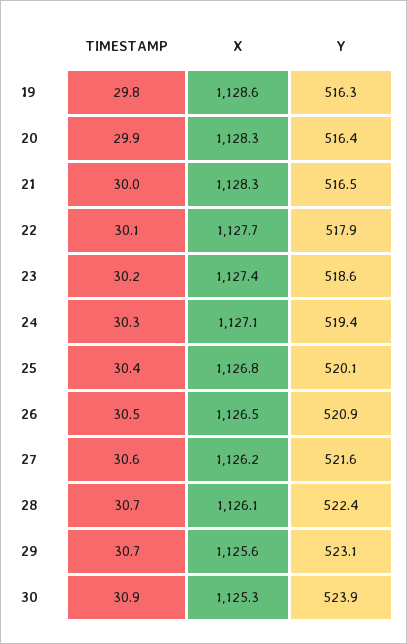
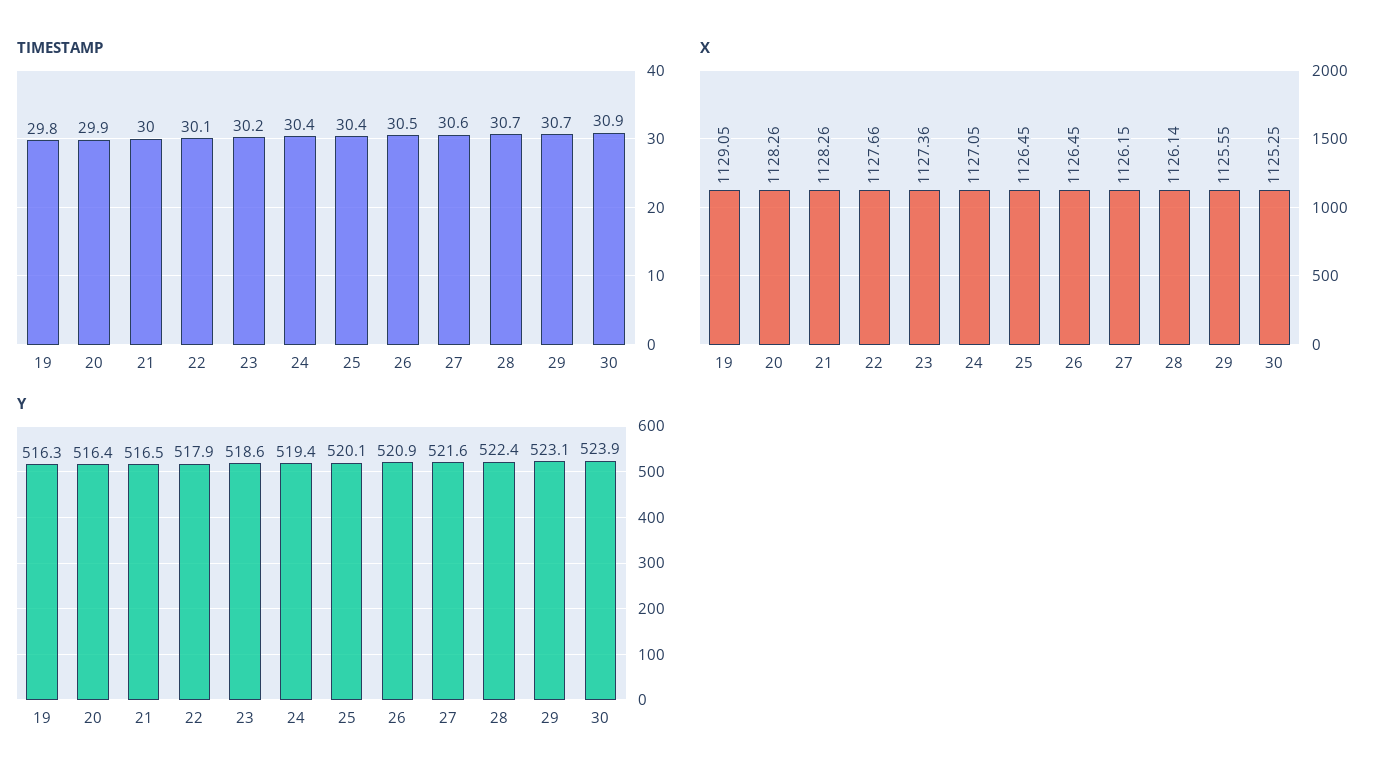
  {
    "TIMESTAMP": {
      "19": 29.8,
      "20": 29.9,
      "21": 30,
      "22": 30.1,
      "23": 30.2,
-     "24": 30.3,
+     "24": 30.4,
      "25": 30.4,
      "26": 30.5,
      "27": 30.6,
      "28": 30.7,
      "29": 30.7,
      "30": 30.9
    },
    "X": {
-     "19": 1128.6,
+     "19": 1129.05,
      "20": 1128.26,
      "21": 1128.26,
      "22": 1127.66,
      "23": 1127.36,
      "24": 1127.05,
-     "25": 1126.8,
+     "25": 1126.45,
      "26": 1126.45,
      "27": 1126.15,
      "28": 1126.14,
      "29": 1125.55,
      "30": 1125.25
    },
    "Y": {
      "19": 516.3,
      "20": 516.4,
      "21": 516.5,
      "22": 517.9,
      "23": 518.6,
      "24": 519.4,
      "25": 520.1,
      "26": 520.9,
      "27": 521.6,
      "28": 522.4,
      "29": 523.1,
      "30": 523.9
    }
  }

